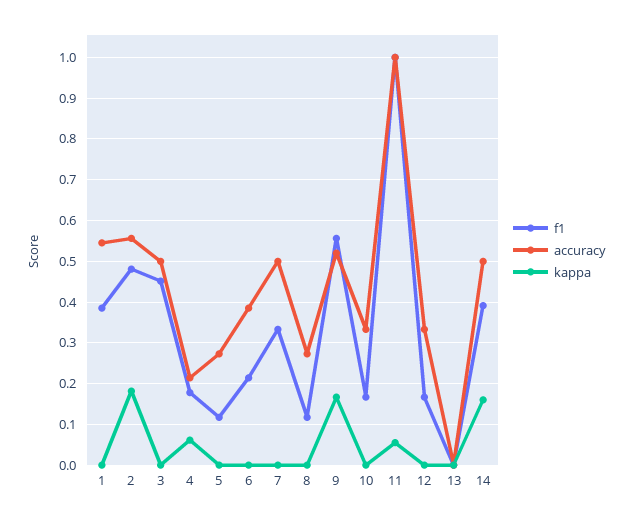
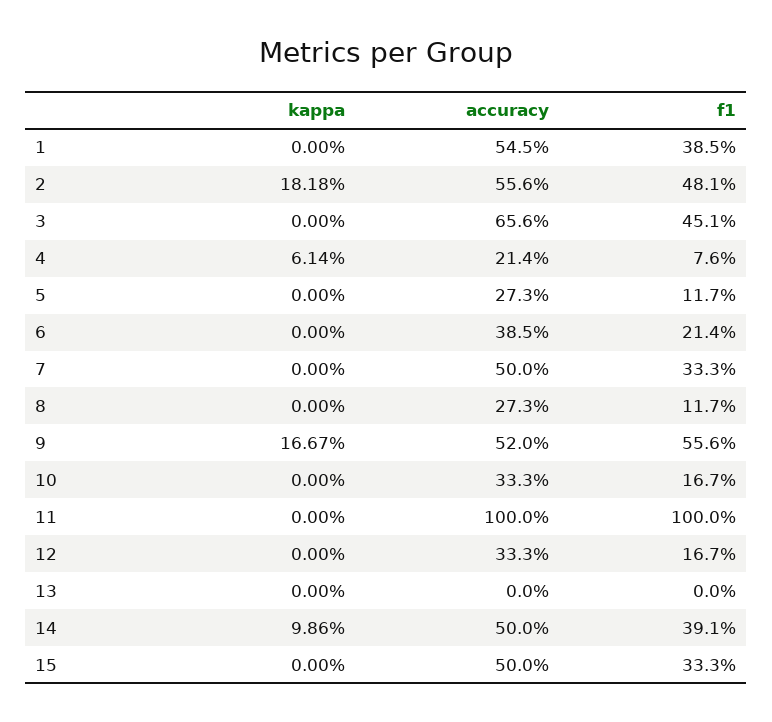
  {
    "f1": {
      "1": 0.385,
      "2": 0.481,
      "3": 0.451,
-     "4": 0.18,
+     "4": 0.076,
      "5": 0.117,
      "6": 0.214,
      "7": 0.333,
      "8": 0.117,
      "9": 0.556,
      "10": 0.167,
      "11": 1,
      "12": 0.167,
      "13": 0,
-     "14": 0.391
+     "14": 0.391,
+     "15": 0.333
    },
    "accuracy": {
      "1": 0.545,
      "2": 0.556,
-     "3": 0.5,
+     "3": 0.656,
      "4": 0.214,
      "5": 0.273,
      "6": 0.385,
      "7": 0.5,
      "8": 0.273,
      "9": 0.52,
      "10": 0.333,
      "11": 1,
      "12": 0.333,
      "13": 0,
-     "14": 0.5
+     "14": 0.5,
+     "15": 0.5
    },
    "kappa": {
      "1": 0,
      "2": 0.1818,
      "3": 0,
      "4": 0.0614,
      "5": 0,
      "6": 0,
      "7": 0,
      "8": 0,
      "9": 0.1667,
      "10": 0,
-     "11": 0.06,
+     "11": 0,
      "12": 0,
      "13": 0,
-     "14": 0.16
+     "14": 0.0986,
+     "15": 0
    }
  }

